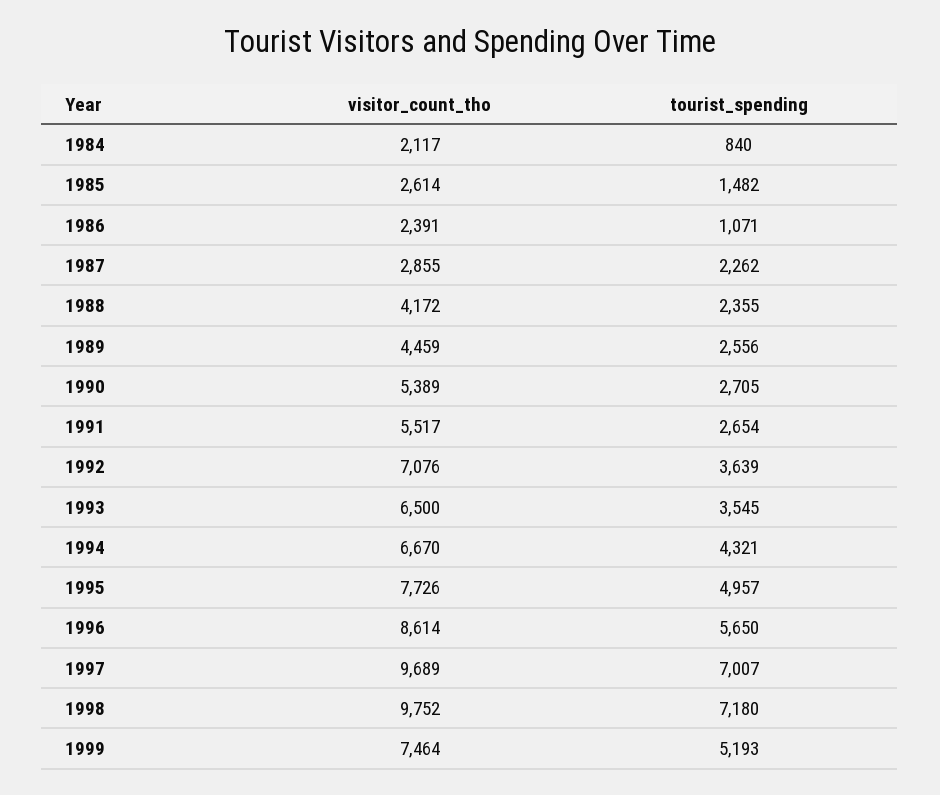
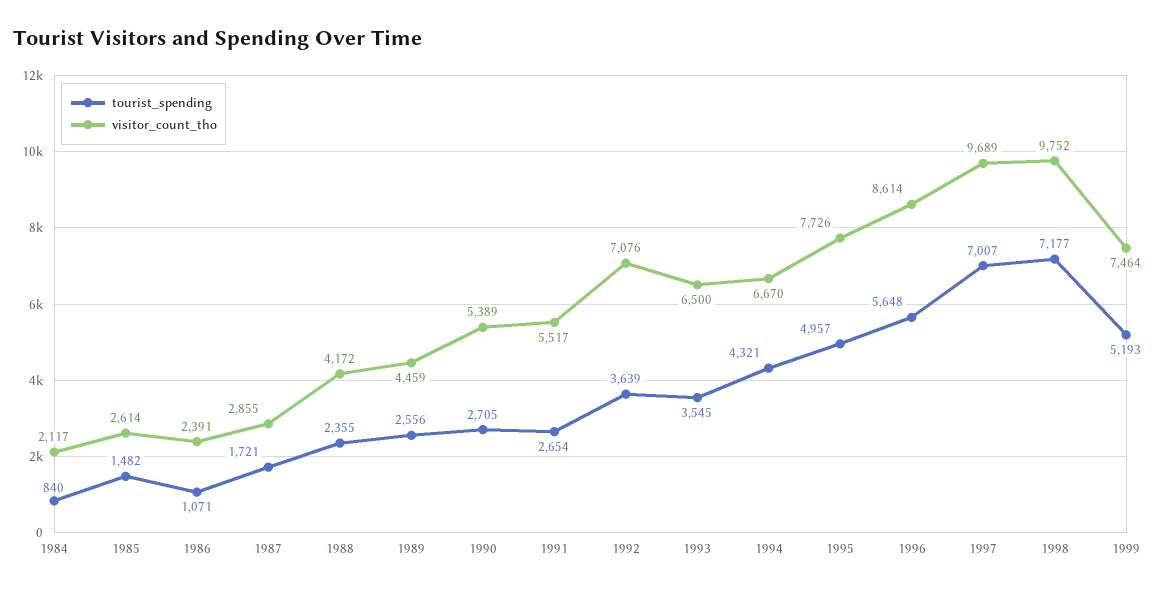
  {
    "visitor_count_tho": {
      "1984": 2117,
      "1985": 2614,
      "1986": 2391,
      "1987": 2855,
      "1988": 4172,
      "1989": 4459,
      "1990": 5389,
      "1991": 5517,
      "1992": 7076,
      "1993": 6500,
      "1994": 6670,
      "1995": 7726,
      "1996": 8614,
      "1997": 9689,
      "1998": 9752,
      "1999": 7464
    },
    "tourist_spending": {
      "1984": 840,
      "1985": 1482,
      "1986": 1071,
-     "1987": 2262,
+     "1987": 1721,
      "1988": 2355,
      "1989": 2556,
      "1990": 2705,
      "1991": 2654,
      "1992": 3639,
      "1993": 3545,
      "1994": 4321,
      "1995": 4957,
-     "1996": 5650,
+     "1996": 5648,
      "1997": 7007,
-     "1998": 7180,
+     "1998": 7177,
      "1999": 5193
    }
  }

